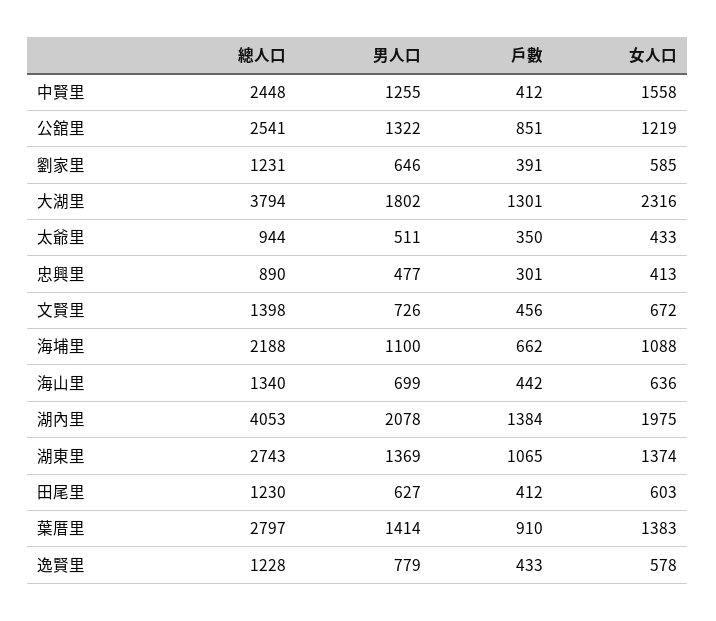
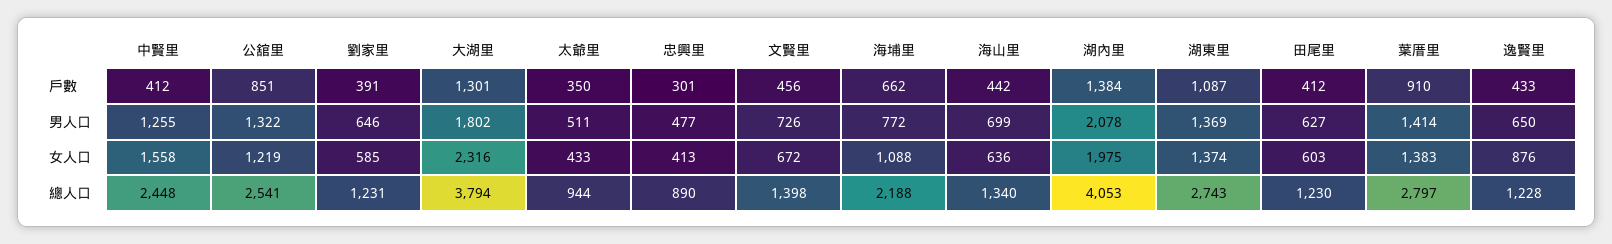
  {
    "總人口": {
      "中賢里": 2448,
      "公舘里": 2541,
      "劉家里": 1231,
      "大湖里": 3794,
      "太爺里": 944,
      "忠興里": 890,
      "文賢里": 1398,
      "海埔里": 2188,
      "海山里": 1340,
      "湖內里": 4053,
      "湖東里": 2743,
      "田尾里": 1230,
      "葉厝里": 2797,
      "逸賢里": 1228
    },
    "男人口": {
      "中賢里": 1255,
      "公舘里": 1322,
      "劉家里": 646,
      "大湖里": 1802,
      "太爺里": 511,
      "忠興里": 477,
      "文賢里": 726,
-     "海埔里": 1100,
+     "海埔里": 772,
      "海山里": 699,
      "湖內里": 2078,
      "湖東里": 1369,
      "田尾里": 627,
      "葉厝里": 1414,
-     "逸賢里": 779
+     "逸賢里": 650
    },
    "戶數": {
      "中賢里": 412,
      "公舘里": 851,
      "劉家里": 391,
      "大湖里": 1301,
      "太爺里": 350,
      "忠興里": 301,
      "文賢里": 456,
      "海埔里": 662,
      "海山里": 442,
      "湖內里": 1384,
-     "湖東里": 1065,
+     "湖東里": 1087,
      "田尾里": 412,
      "葉厝里": 910,
      "逸賢里": 433
    },
    "女人口": {
      "中賢里": 1558,
      "公舘里": 1219,
      "劉家里": 585,
      "大湖里": 2316,
      "太爺里": 433,
      "忠興里": 413,
      "文賢里": 672,
      "海埔里": 1088,
      "海山里": 636,
      "湖內里": 1975,
      "湖東里": 1374,
      "田尾里": 603,
      "葉厝里": 1383,
-     "逸賢里": 578
+     "逸賢里": 876
    }
  }

